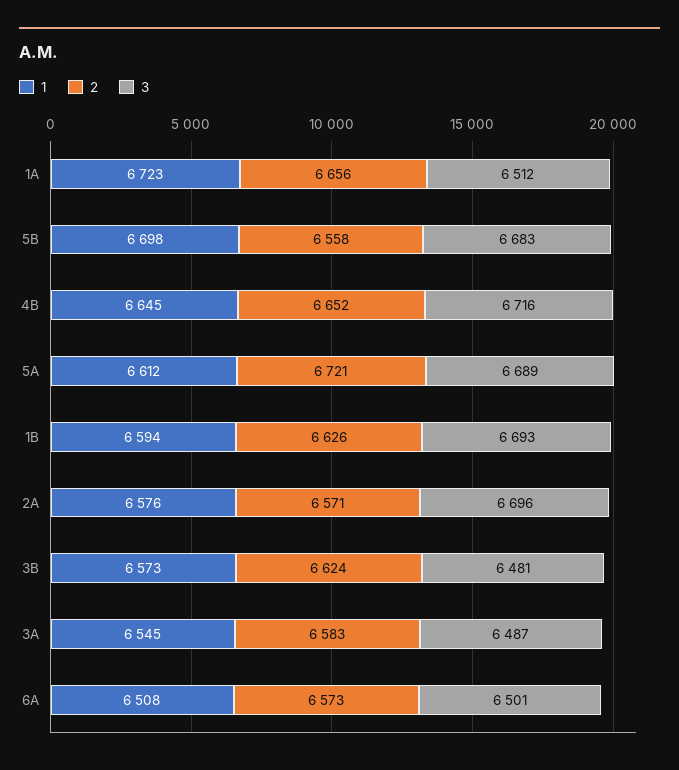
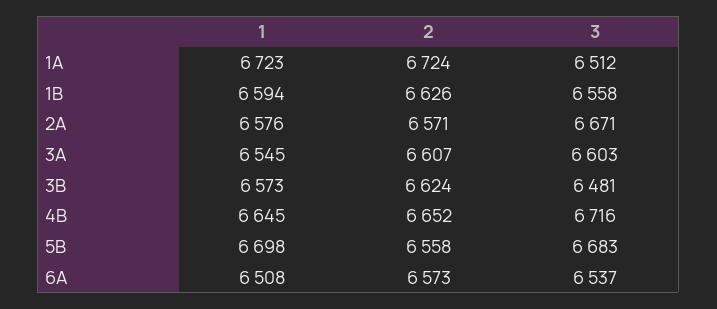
  {
    "1": {
      "1A": 6723,
      "5B": 6698,
      "4B": 6645,
-     "5A": 6612,
      "1B": 6594,
      "2A": 6576,
      "3B": 6573,
      "3A": 6545,
      "6A": 6508
    },
    "2": {
-     "1A": 6656,
+     "1A": 6724,
      "5B": 6558,
      "4B": 6652,
-     "5A": 6721,
      "1B": 6626,
      "2A": 6571,
      "3B": 6624,
-     "3A": 6583,
+     "3A": 6607,
      "6A": 6573
    },
    "3": {
      "1A": 6512,
      "5B": 6683,
      "4B": 6716,
-     "5A": 6689,
-     "1B": 6693,
+     "1B": 6558,
-     "2A": 6696,
+     "2A": 6671,
      "3B": 6481,
-     "3A": 6487,
+     "3A": 6603,
-     "6A": 6501
+     "6A": 6537
    }
  }

